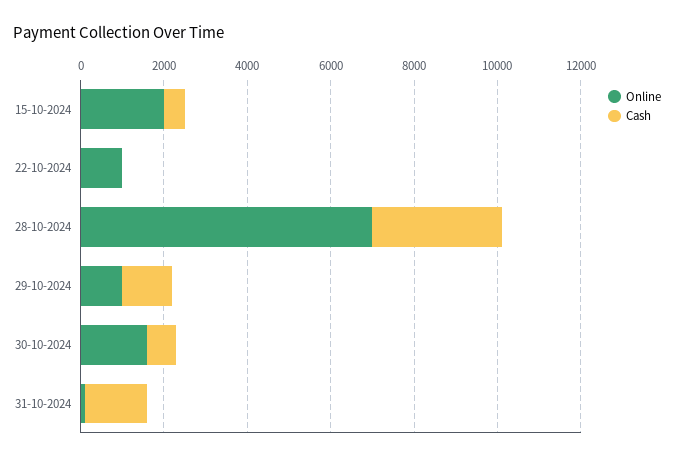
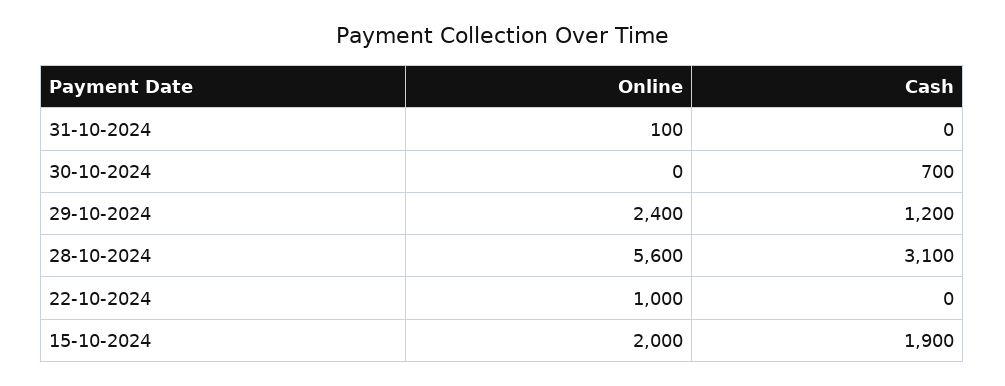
  {
    "Online": {
      "15-10-2024": 2000,
      "22-10-2024": 1000,
-     "28-10-2024": 7000,
+     "28-10-2024": 5600,
-     "29-10-2024": 1000,
+     "29-10-2024": 2400,
-     "30-10-2024": 1500,
+     "30-10-2024": 0,
      "31-10-2024": 100
    },
    "Cash": {
-     "15-10-2024": 500,
+     "15-10-2024": 1900,
      "22-10-2024": 0,
      "28-10-2024": 3100,
      "29-10-2024": 1200,
      "30-10-2024": 700,
-     "31-10-2024": 1500
+     "31-10-2024": 0
    }
  }

